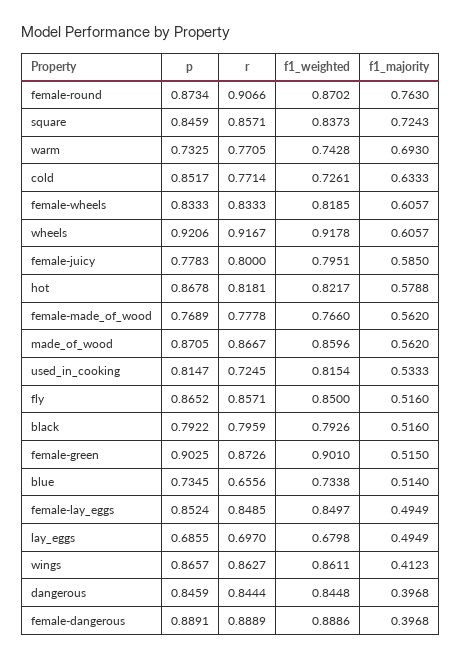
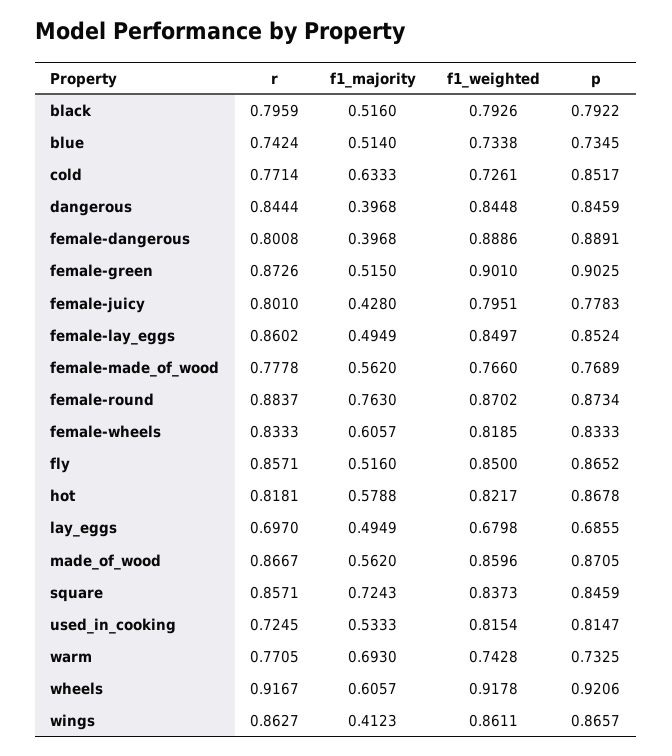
  {
    "p": {
      "female-round": 0.8734,
      "square": 0.8459,
      "warm": 0.7325,
      "cold": 0.8517,
      "female-wheels": 0.8333,
      "wheels": 0.9206,
      "female-juicy": 0.7783,
      "hot": 0.8678,
      "female-made_of_wood": 0.7689,
      "made_of_wood": 0.8705,
      "used_in_cooking": 0.8147,
      "fly": 0.8652,
      "black": 0.7922,
      "female-green": 0.9025,
      "blue": 0.7345,
      "female-lay_eggs": 0.8524,
      "lay_eggs": 0.6855,
      "wings": 0.8657,
      "dangerous": 0.8459,
      "female-dangerous": 0.8891
    },
    "r": {
-     "female-round": 0.9066,
+     "female-round": 0.8837,
      "square": 0.8571,
      "warm": 0.7705,
      "cold": 0.7714,
      "female-wheels": 0.8333,
      "wheels": 0.9167,
-     "female-juicy": 0.8,
+     "female-juicy": 0.801,
      "hot": 0.8181,
      "female-made_of_wood": 0.7778,
      "made_of_wood": 0.8667,
      "used_in_cooking": 0.7245,
      "fly": 0.8571,
      "black": 0.7959,
      "female-green": 0.8726,
-     "blue": 0.6556,
+     "blue": 0.7424,
-     "female-lay_eggs": 0.8485,
+     "female-lay_eggs": 0.8602,
      "lay_eggs": 0.697,
      "wings": 0.8627,
      "dangerous": 0.8444,
-     "female-dangerous": 0.8889
+     "female-dangerous": 0.8008
    },
    "f1_weighted": {
      "female-round": 0.8702,
      "square": 0.8373,
      "warm": 0.7428,
      "cold": 0.7261,
      "female-wheels": 0.8185,
      "wheels": 0.9178,
      "female-juicy": 0.7951,
      "hot": 0.8217,
      "female-made_of_wood": 0.766,
      "made_of_wood": 0.8596,
      "used_in_cooking": 0.8154,
      "fly": 0.85,
      "black": 0.7926,
      "female-green": 0.901,
      "blue": 0.7338,
      "female-lay_eggs": 0.8497,
      "lay_eggs": 0.6798,
      "wings": 0.8611,
      "dangerous": 0.8448,
      "female-dangerous": 0.8886
    },
    "f1_majority": {
      "female-round": 0.763,
      "square": 0.7243,
      "warm": 0.693,
      "cold": 0.6333,
      "female-wheels": 0.6057,
      "wheels": 0.6057,
-     "female-juicy": 0.585,
+     "female-juicy": 0.428,
      "hot": 0.5788,
      "female-made_of_wood": 0.562,
      "made_of_wood": 0.562,
      "used_in_cooking": 0.5333,
      "fly": 0.516,
      "black": 0.516,
      "female-green": 0.515,
      "blue": 0.514,
      "female-lay_eggs": 0.4949,
      "lay_eggs": 0.4949,
      "wings": 0.4123,
      "dangerous": 0.3968,
      "female-dangerous": 0.3968
    }
  }

